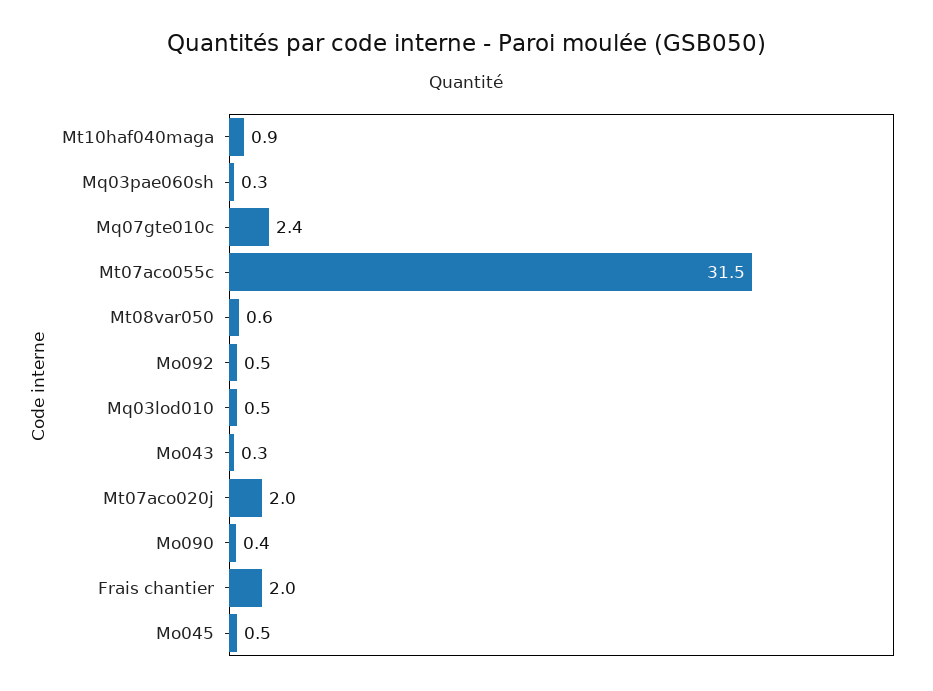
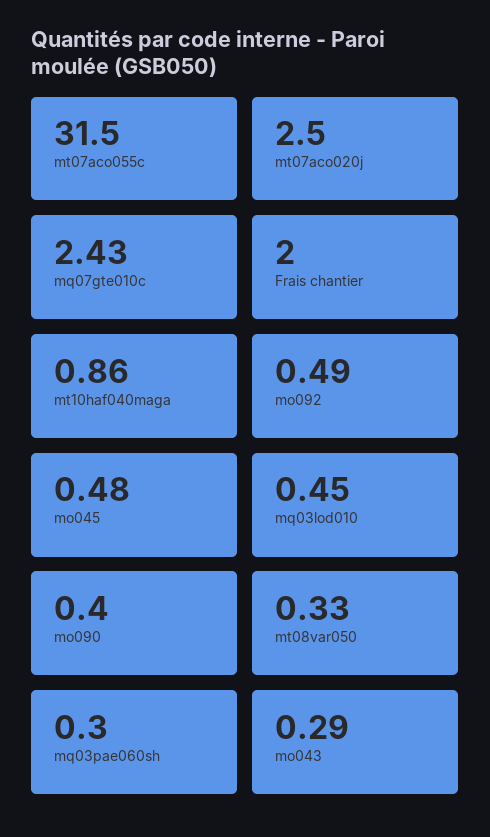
  {
    "Mt10haf040maga": 0.86,
    "Mq03pae060sh": 0.3,
    "Mq07gte010c": 2.43,
    "Mt07aco055c": 31.5,
-   "Mt08var050": 0.6,
+   "Mt08var050": 0.33,
    "Mo092": 0.49,
    "Mq03lod010": 0.45,
    "Mo043": 0.29,
-   "Mt07aco020j": 2,
+   "Mt07aco020j": 2.5,
    "Mo090": 0.4,
    "Frais chantier": 2,
    "Mo045": 0.48
  }

